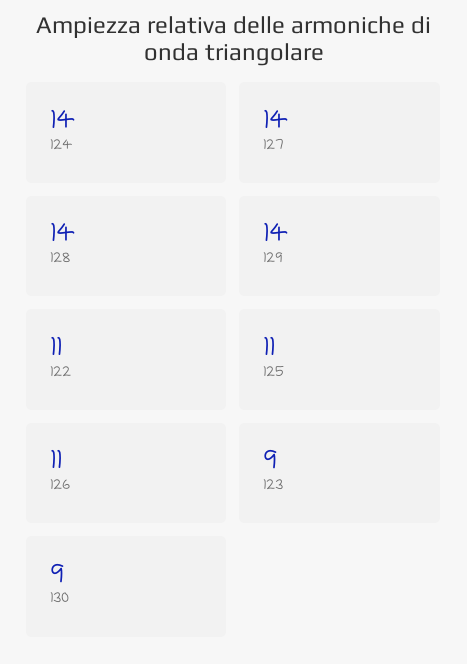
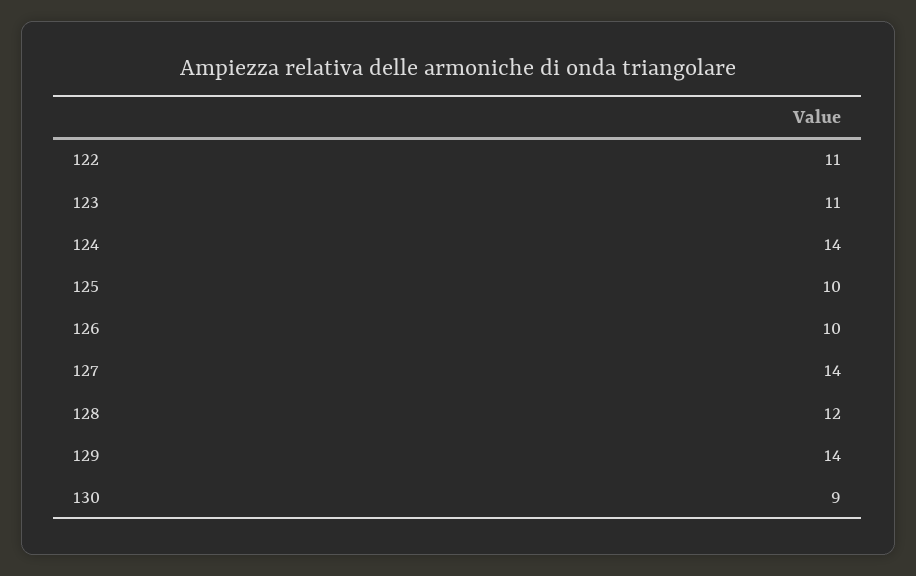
  {
    "124": 14,
    "127": 14,
-   "128": 14,
+   "128": 12,
    "129": 14,
    "122": 11,
-   "125": 11,
+   "125": 10,
-   "126": 11,
+   "126": 10,
-   "123": 9,
+   "123": 11,
    "130": 9
  }

